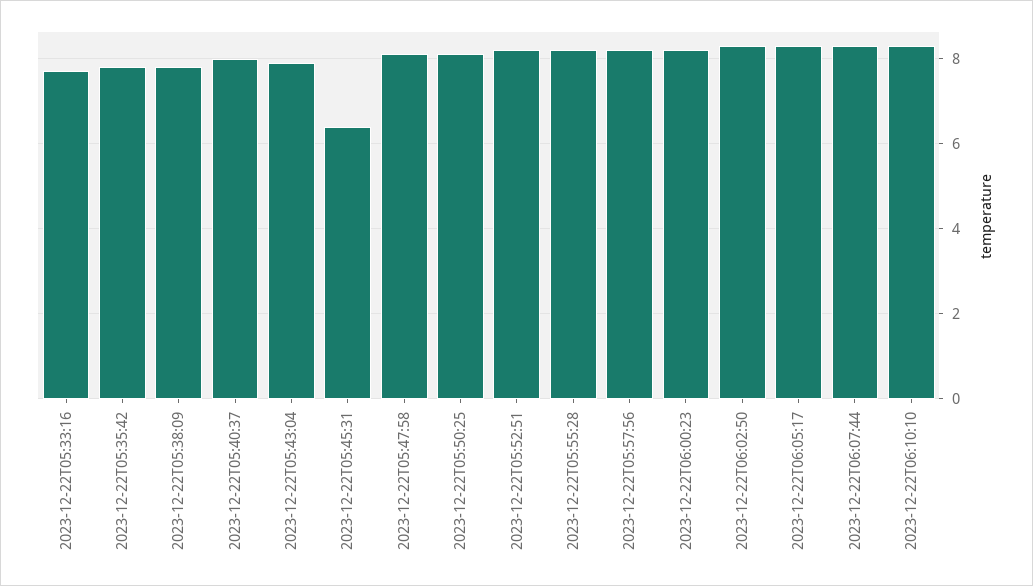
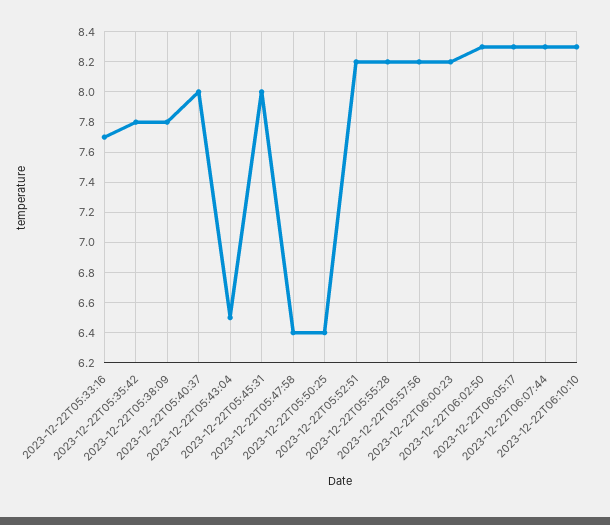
  {
    "2023-12-22T05:33:16": 7.7,
    "2023-12-22T05:35:42": 7.8,
    "2023-12-22T05:38:09": 7.8,
    "2023-12-22T05:40:37": 8,
-   "2023-12-22T05:43:04": 8,
+   "2023-12-22T05:43:04": 6.5,
-   "2023-12-22T05:45:31": 6.5,
+   "2023-12-22T05:45:31": 8,
-   "2023-12-22T05:47:58": 8,
+   "2023-12-22T05:47:58": 6.4,
-   "2023-12-22T05:50:25": 8,
+   "2023-12-22T05:50:25": 6.4,
    "2023-12-22T05:52:51": 8.2,
    "2023-12-22T05:55:28": 8.2,
    "2023-12-22T05:57:56": 8.2,
    "2023-12-22T06:00:23": 8.2,
    "2023-12-22T06:02:50": 8.3,
    "2023-12-22T06:05:17": 8.3,
    "2023-12-22T06:07:44": 8.3,
    "2023-12-22T06:10:10": 8.3
  }

